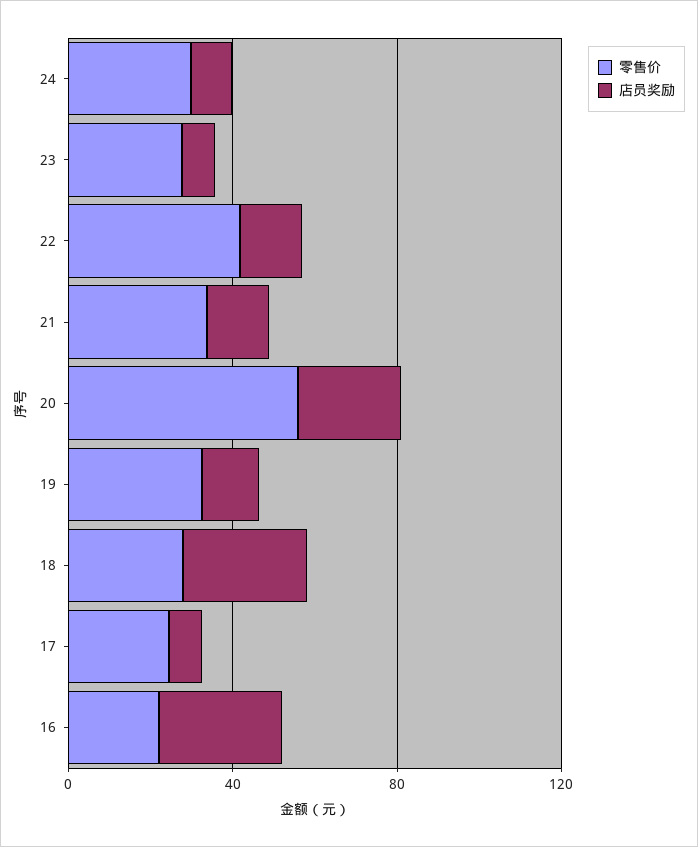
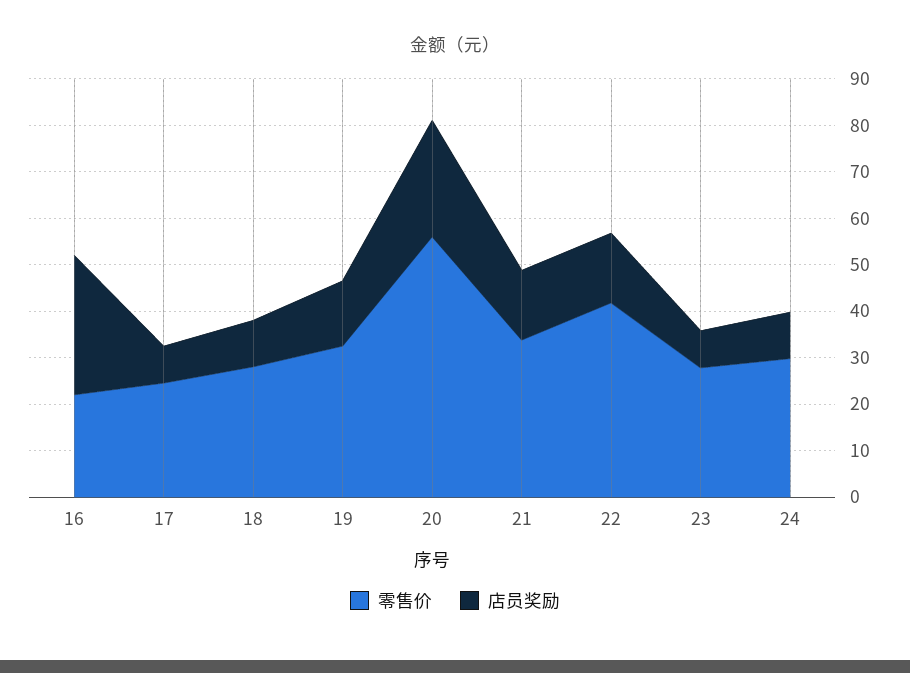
  {
    "零售价": {
      "24": 30,
      "23": 28,
      "22": 42,
      "21": 34,
      "20": 56,
      "19": 32,
      "18": 28,
      "17": 24,
      "16": 22
    },
    "店员奖励": {
      "24": 10,
      "23": 8,
      "22": 16,
      "21": 16,
      "20": 26,
      "19": 14,
-     "18": 30,
+     "18": 10,
      "17": 8,
      "16": 30
    }
  }

